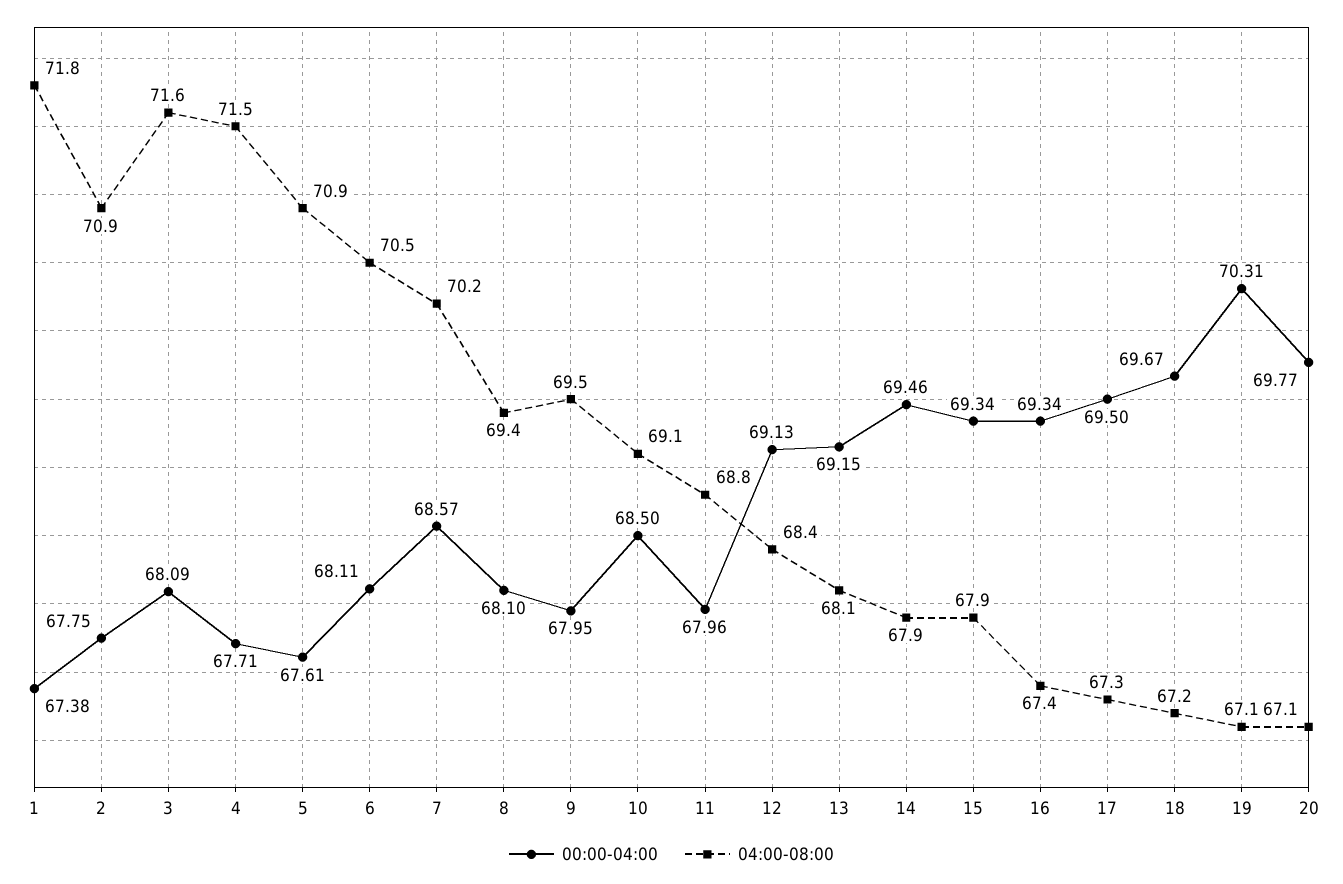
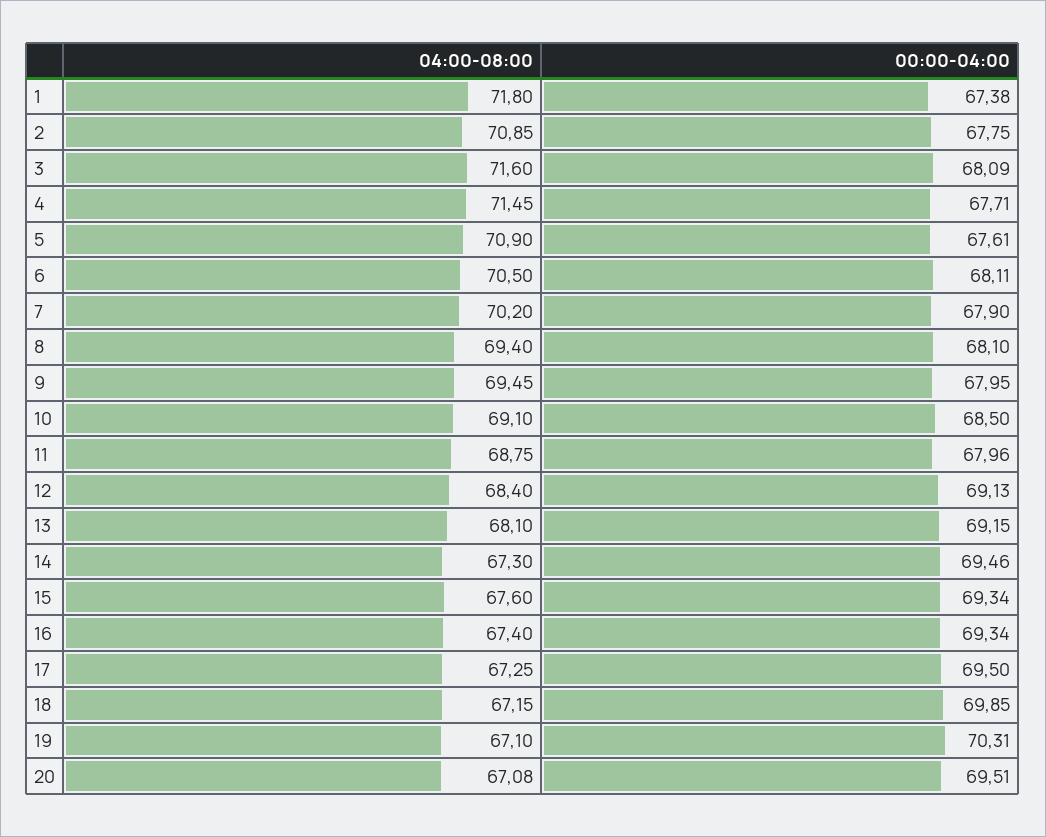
  {
    "00:00-04:00": {
      "1": 67.38,
      "2": 67.75,
      "3": 68.09,
      "4": 67.71,
      "5": 67.61,
      "6": 68.11,
-     "7": 68.57,
+     "7": 67.9,
      "8": 68.1,
      "9": 67.95,
      "10": 68.5,
      "11": 67.96,
      "12": 69.13,
      "13": 69.15,
      "14": 69.46,
      "15": 69.34,
      "16": 69.34,
      "17": 69.5,
-     "18": 69.67,
+     "18": 69.85,
      "19": 70.31,
-     "20": 69.77
+     "20": 69.51
    },
    "04:00-08:00": {
      "1": 71.8,
      "2": 70.85,
      "3": 71.6,
      "4": 71.45,
      "5": 70.9,
      "6": 70.5,
      "7": 70.2,
      "8": 69.4,
      "9": 69.45,
      "10": 69.1,
      "11": 68.75,
      "12": 68.4,
      "13": 68.1,
-     "14": 67.9,
+     "14": 67.3,
-     "15": 67.9,
+     "15": 67.6,
      "16": 67.4,
      "17": 67.25,
      "18": 67.15,
      "19": 67.1,
      "20": 67.08
    }
  }

